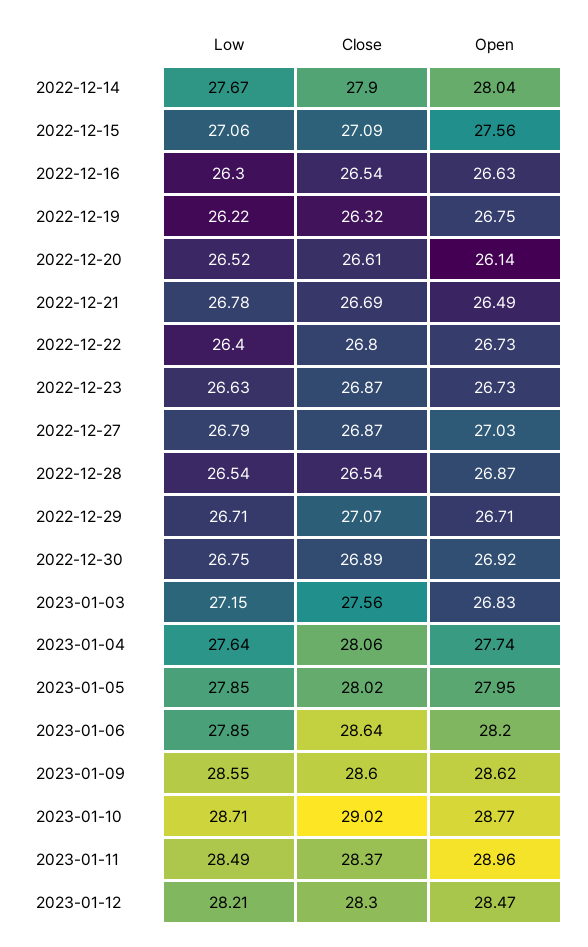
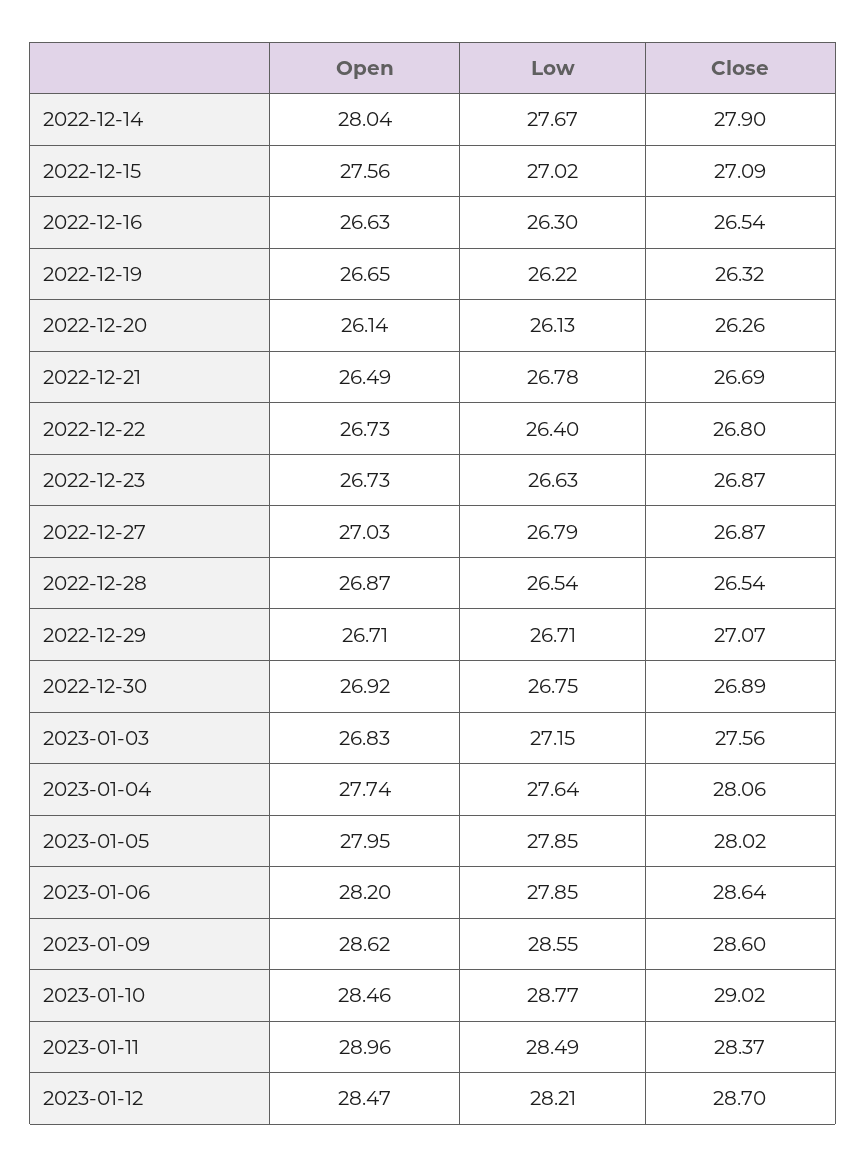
  {
    "Low": {
      "2022-12-14": 27.67,
-     "2022-12-15": 27.06,
+     "2022-12-15": 27.02,
      "2022-12-16": 26.3,
      "2022-12-19": 26.22,
-     "2022-12-20": 26.52,
+     "2022-12-20": 26.13,
      "2022-12-21": 26.78,
      "2022-12-22": 26.4,
      "2022-12-23": 26.63,
      "2022-12-27": 26.79,
      "2022-12-28": 26.54,
      "2022-12-29": 26.71,
      "2022-12-30": 26.75,
      "2023-01-03": 27.15,
      "2023-01-04": 27.64,
      "2023-01-05": 27.85,
      "2023-01-06": 27.85,
      "2023-01-09": 28.55,
-     "2023-01-10": 28.71,
+     "2023-01-10": 28.77,
      "2023-01-11": 28.49,
      "2023-01-12": 28.21
    },
    "Close": {
      "2022-12-14": 27.9,
      "2022-12-15": 27.09,
      "2022-12-16": 26.54,
      "2022-12-19": 26.32,
-     "2022-12-20": 26.61,
+     "2022-12-20": 26.26,
      "2022-12-21": 26.69,
      "2022-12-22": 26.8,
      "2022-12-23": 26.87,
      "2022-12-27": 26.87,
      "2022-12-28": 26.54,
      "2022-12-29": 27.07,
      "2022-12-30": 26.89,
      "2023-01-03": 27.56,
      "2023-01-04": 28.06,
      "2023-01-05": 28.02,
      "2023-01-06": 28.64,
      "2023-01-09": 28.6,
      "2023-01-10": 29.02,
      "2023-01-11": 28.37,
-     "2023-01-12": 28.3
+     "2023-01-12": 28.7
    },
    "Open": {
      "2022-12-14": 28.04,
      "2022-12-15": 27.56,
      "2022-12-16": 26.63,
-     "2022-12-19": 26.75,
+     "2022-12-19": 26.65,
      "2022-12-20": 26.14,
      "2022-12-21": 26.49,
      "2022-12-22": 26.73,
      "2022-12-23": 26.73,
      "2022-12-27": 27.03,
      "2022-12-28": 26.87,
      "2022-12-29": 26.71,
      "2022-12-30": 26.92,
      "2023-01-03": 26.83,
      "2023-01-04": 27.74,
      "2023-01-05": 27.95,
      "2023-01-06": 28.2,
      "2023-01-09": 28.62,
-     "2023-01-10": 28.77,
+     "2023-01-10": 28.46,
      "2023-01-11": 28.96,
      "2023-01-12": 28.47
    }
  }

